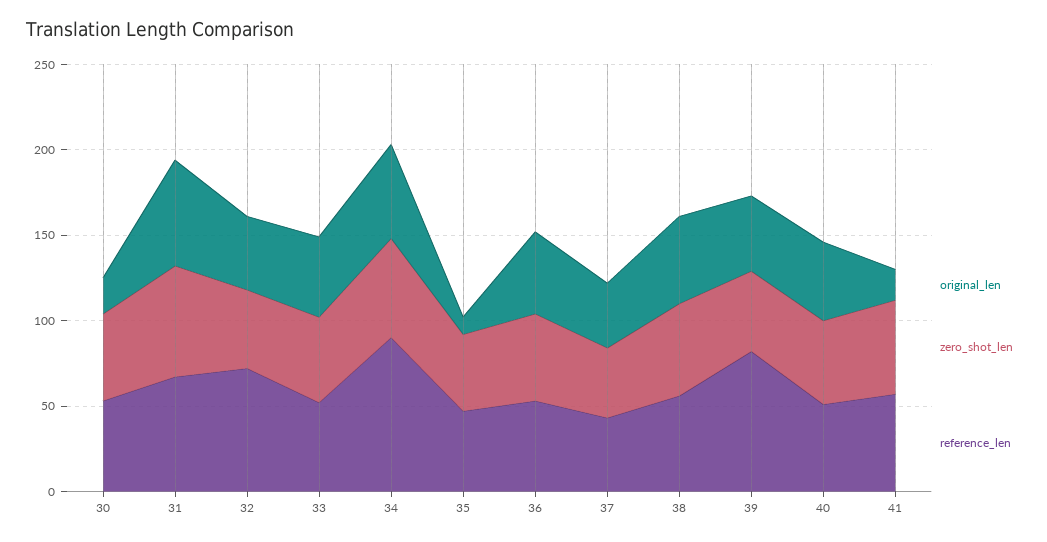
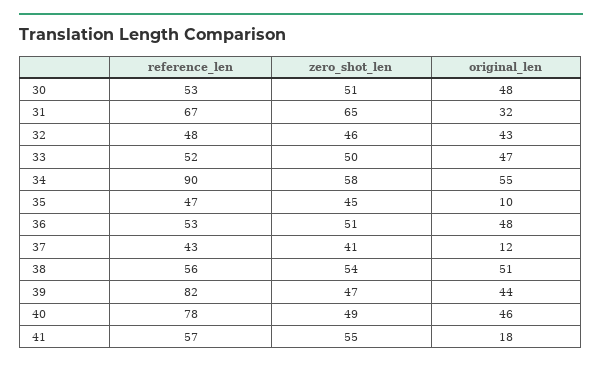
  {
    "original_len": {
-     "30": 20,
+     "30": 48,
-     "31": 60,
+     "31": 32,
      "32": 43,
      "33": 47,
      "34": 55,
      "35": 10,
      "36": 48,
-     "37": 40,
+     "37": 12,
      "38": 51,
      "39": 44,
      "40": 46,
      "41": 18
    },
    "zero_shot_len": {
      "30": 51,
      "31": 65,
      "32": 46,
      "33": 50,
      "34": 58,
      "35": 45,
      "36": 51,
      "37": 41,
      "38": 54,
      "39": 47,
      "40": 49,
      "41": 55
    },
    "reference_len": {
      "30": 53,
      "31": 67,
-     "32": 70,
+     "32": 48,
      "33": 52,
      "34": 90,
      "35": 47,
      "36": 53,
      "37": 43,
      "38": 56,
      "39": 82,
-     "40": 50,
+     "40": 78,
      "41": 57
    }
  }

